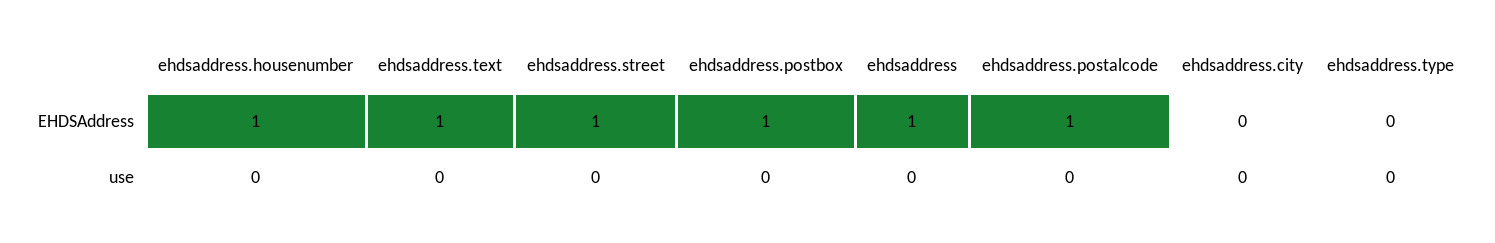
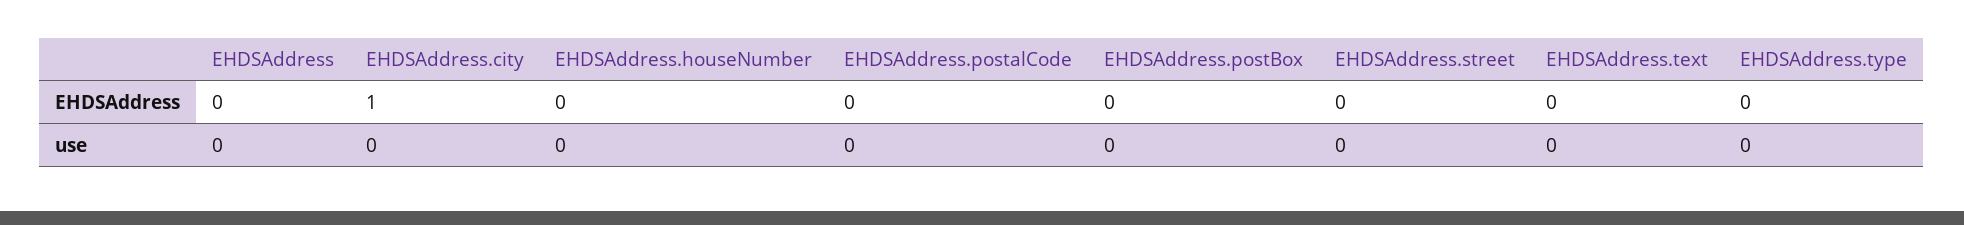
  {
    "ehdsaddress.housenumber": {
-     "EHDSAddress": 1,
+     "EHDSAddress": 0,
      "use": 0
    },
    "ehdsaddress.text": {
-     "EHDSAddress": 1,
+     "EHDSAddress": 0,
      "use": 0
    },
    "ehdsaddress.street": {
-     "EHDSAddress": 1,
+     "EHDSAddress": 0,
      "use": 0
    },
    "ehdsaddress.postbox": {
-     "EHDSAddress": 1,
+     "EHDSAddress": 0,
      "use": 0
    },
    "ehdsaddress": {
-     "EHDSAddress": 1,
+     "EHDSAddress": 0,
      "use": 0
    },
    "ehdsaddress.postalcode": {
-     "EHDSAddress": 1,
+     "EHDSAddress": 0,
      "use": 0
    },
    "ehdsaddress.city": {
-     "EHDSAddress": 0,
+     "EHDSAddress": 1,
      "use": 0
    },
    "ehdsaddress.type": {
      "EHDSAddress": 0,
      "use": 0
    }
  }

